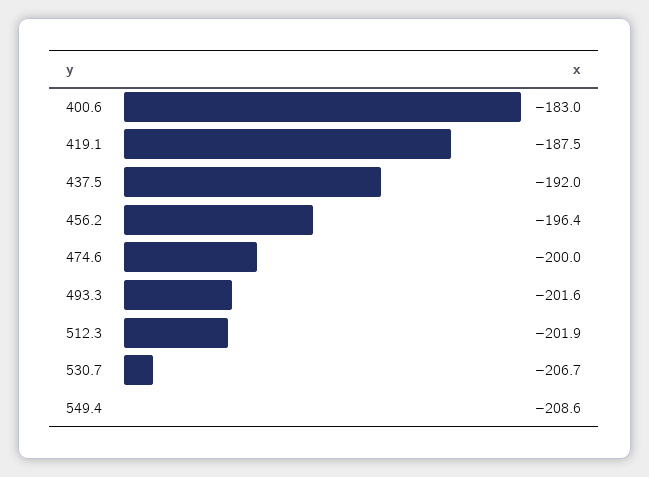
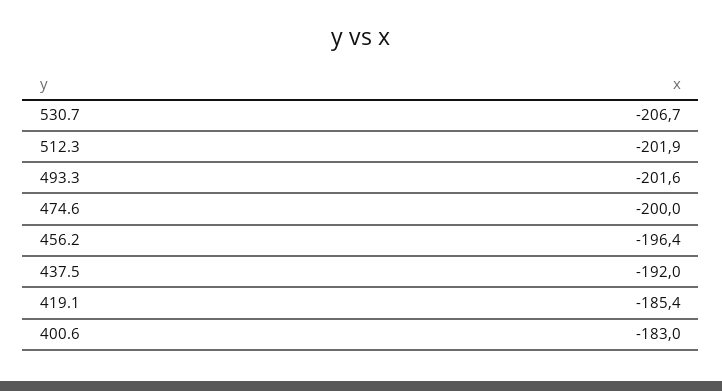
  {
    "400.6": -183,
-   "419.1": -187.5,
+   "419.1": -185.4,
    "437.5": -192,
    "456.2": -196.4,
    "474.6": -200,
    "493.3": -201.6,
    "512.3": -201.9,
-   "530.7": -206.7,
+   "530.7": -206.7
-   "549.4": -208.6
  }

